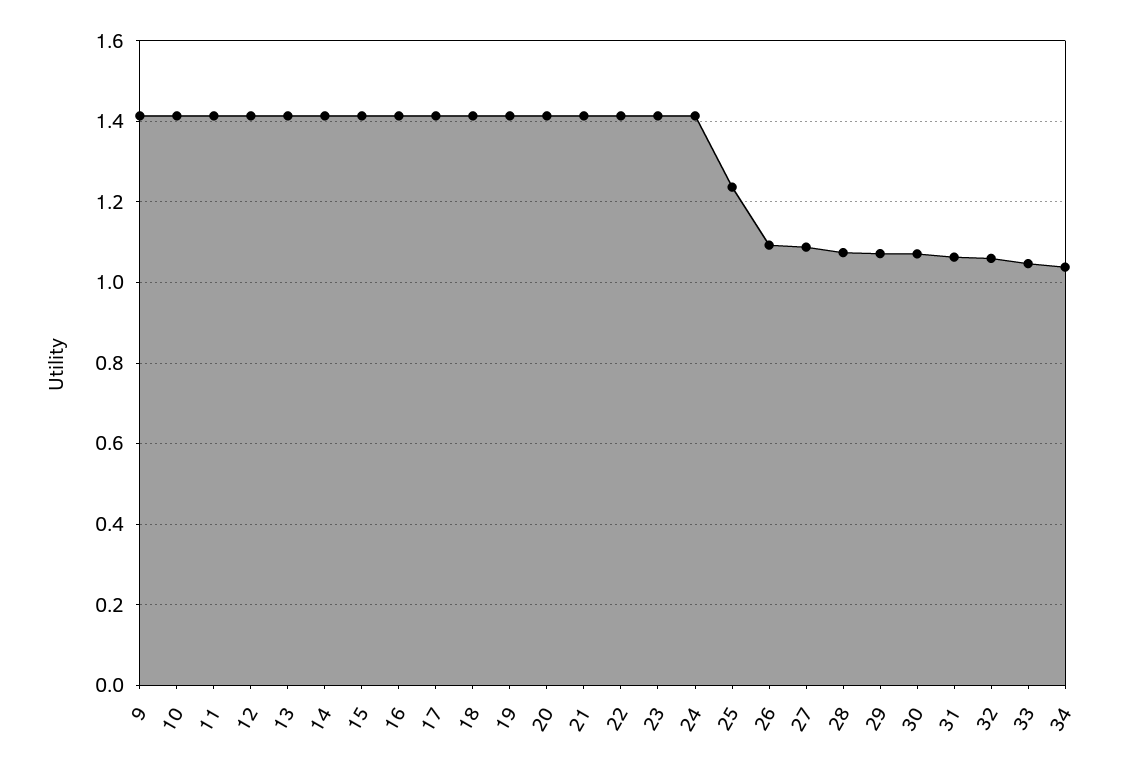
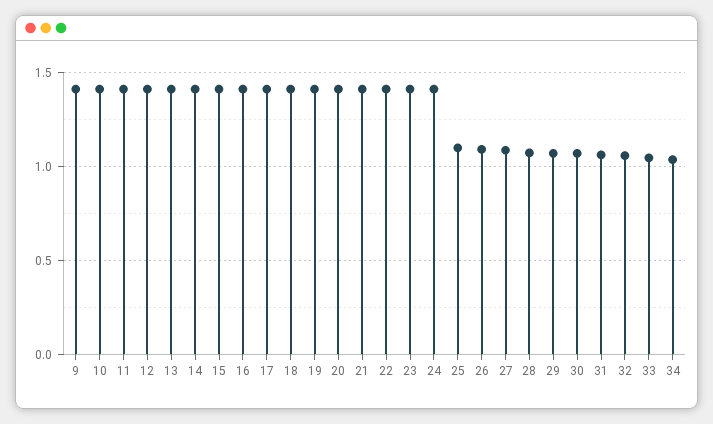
  {
    "9": 1.42,
    "10": 1.42,
    "11": 1.42,
    "12": 1.42,
    "13": 1.42,
    "14": 1.42,
    "15": 1.42,
    "16": 1.42,
    "17": 1.42,
    "18": 1.42,
    "19": 1.42,
    "20": 1.42,
    "21": 1.42,
    "22": 1.42,
    "23": 1.42,
    "24": 1.42,
-   "25": 1.24,
+   "25": 1.1,
    "26": 1.1,
    "27": 1.08,
    "28": 1.08,
    "29": 1.08,
    "30": 1.08,
    "31": 1.06,
    "32": 1.06,
    "33": 1.04,
    "34": 1.04
  }

